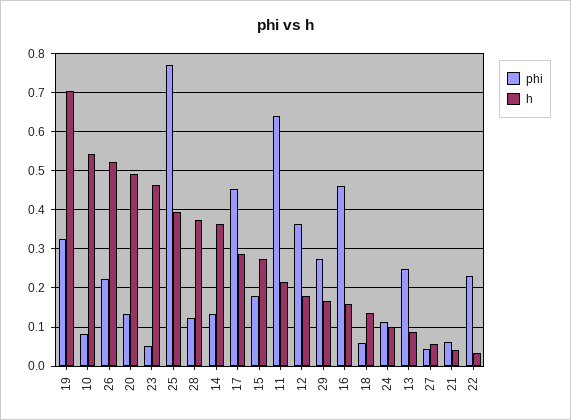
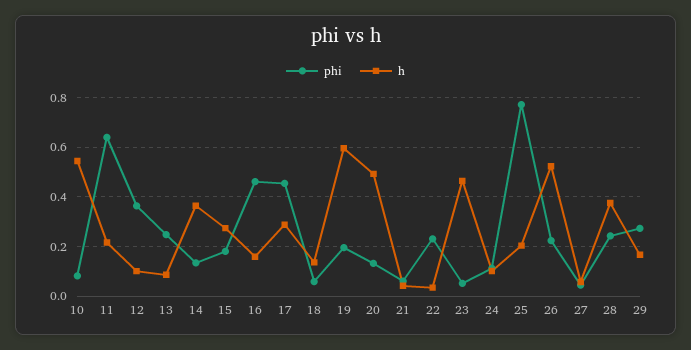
  {
    "phi": {
-     "19": 0.32,
+     "19": 0.2,
      "10": 0.08,
      "26": 0.22,
      "20": 0.14,
      "23": 0.06,
      "25": 0.78,
-     "28": 0.12,
+     "28": 0.25,
      "14": 0.14,
      "17": 0.46,
      "15": 0.18,
      "11": 0.64,
      "12": 0.36,
      "29": 0.28,
      "16": 0.46,
      "18": 0.06,
      "24": 0.12,
      "13": 0.24,
      "27": 0.04,
      "21": 0.06,
      "22": 0.24
    },
    "h": {
-     "19": 0.7,
+     "19": 0.6,
      "10": 0.54,
      "26": 0.52,
      "20": 0.5,
      "23": 0.46,
-     "25": 0.4,
+     "25": 0.2,
      "28": 0.38,
      "14": 0.36,
      "17": 0.28,
      "15": 0.28,
      "11": 0.22,
-     "12": 0.18,
+     "12": 0.1,
      "29": 0.16,
      "16": 0.16,
      "18": 0.14,
      "24": 0.1,
      "13": 0.08,
      "27": 0.06,
      "21": 0.04,
      "22": 0.04
    }
  }

